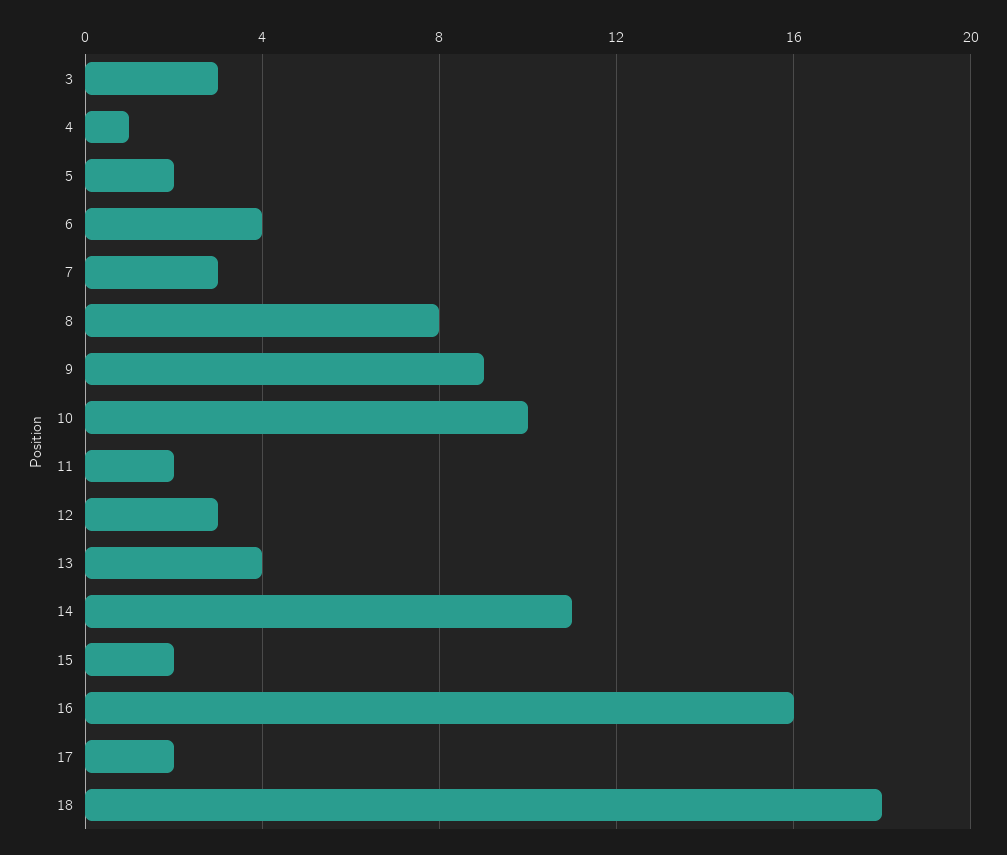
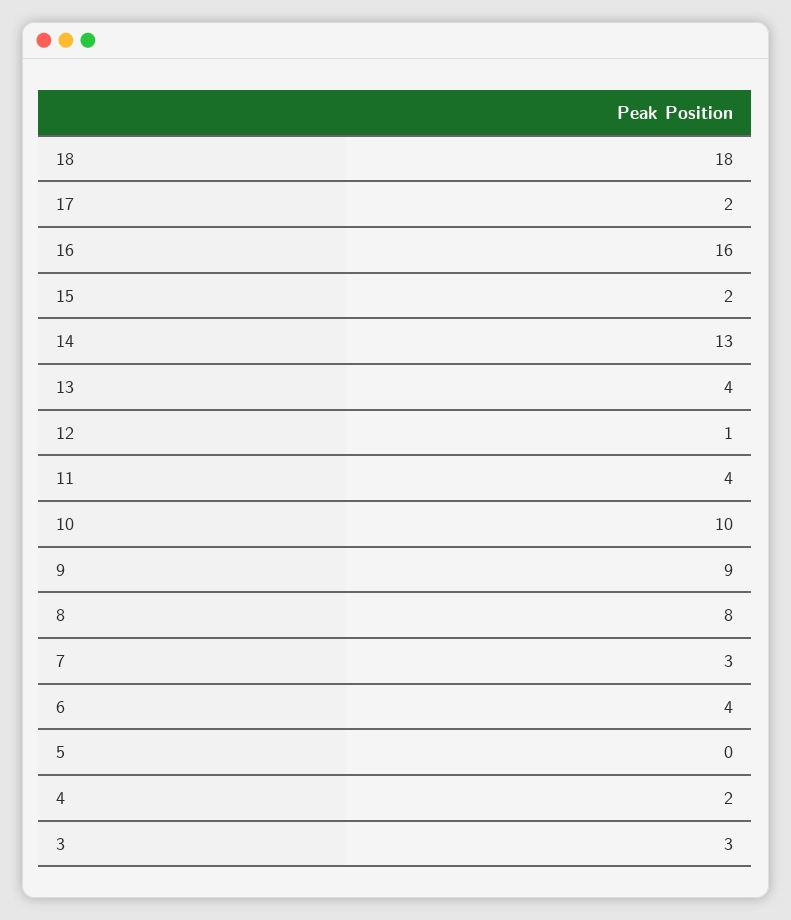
  {
    "3": 3,
-   "4": 1,
+   "4": 2,
-   "5": 2,
+   "5": 0,
    "6": 4,
    "7": 3,
    "8": 8,
    "9": 9,
    "10": 10,
-   "11": 2,
+   "11": 4,
-   "12": 3,
+   "12": 1,
    "13": 4,
-   "14": 11,
+   "14": 13,
    "15": 2,
    "16": 16,
    "17": 2,
    "18": 18
  }

